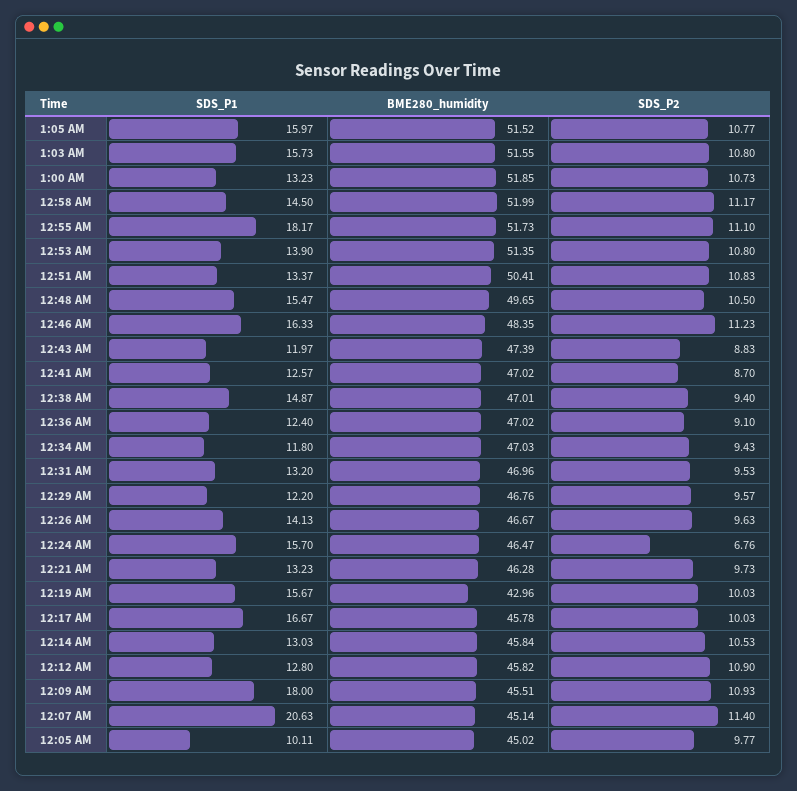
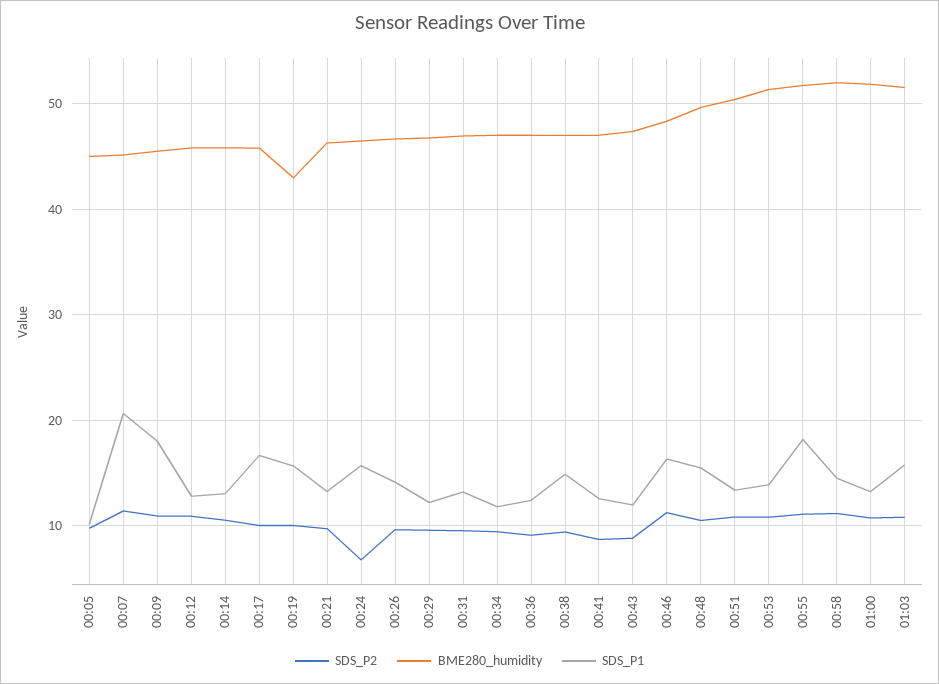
  {
    "SDS_P1": {
-     "1:05 AM": 15.97,
      "1:03 AM": 15.73,
      "1:00 AM": 13.23,
      "12:58 AM": 14.5,
      "12:55 AM": 18.17,
      "12:53 AM": 13.9,
      "12:51 AM": 13.37,
      "12:48 AM": 15.47,
      "12:46 AM": 16.33,
      "12:43 AM": 11.97,
      "12:41 AM": 12.57,
      "12:38 AM": 14.87,
      "12:36 AM": 12.4,
      "12:34 AM": 11.8,
      "12:31 AM": 13.2,
      "12:29 AM": 12.2,
      "12:26 AM": 14.13,
      "12:24 AM": 15.7,
      "12:21 AM": 13.23,
      "12:19 AM": 15.67,
      "12:17 AM": 16.67,
      "12:14 AM": 13.03,
      "12:12 AM": 12.8,
      "12:09 AM": 18,
      "12:07 AM": 20.63,
      "12:05 AM": 10.11
    },
    "BME280_humidity": {
-     "1:05 AM": 51.52,
      "1:03 AM": 51.55,
      "1:00 AM": 51.85,
      "12:58 AM": 51.99,
      "12:55 AM": 51.73,
      "12:53 AM": 51.35,
      "12:51 AM": 50.41,
      "12:48 AM": 49.65,
      "12:46 AM": 48.35,
      "12:43 AM": 47.39,
      "12:41 AM": 47.02,
      "12:38 AM": 47.01,
      "12:36 AM": 47.02,
      "12:34 AM": 47.03,
      "12:31 AM": 46.96,
      "12:29 AM": 46.76,
      "12:26 AM": 46.67,
      "12:24 AM": 46.47,
      "12:21 AM": 46.28,
      "12:19 AM": 42.96,
      "12:17 AM": 45.78,
      "12:14 AM": 45.84,
      "12:12 AM": 45.82,
      "12:09 AM": 45.51,
      "12:07 AM": 45.14,
      "12:05 AM": 45.02
    },
    "SDS_P2": {
-     "1:05 AM": 10.77,
      "1:03 AM": 10.8,
      "1:00 AM": 10.73,
      "12:58 AM": 11.17,
      "12:55 AM": 11.1,
      "12:53 AM": 10.8,
      "12:51 AM": 10.83,
      "12:48 AM": 10.5,
      "12:46 AM": 11.23,
      "12:43 AM": 8.83,
      "12:41 AM": 8.7,
      "12:38 AM": 9.4,
      "12:36 AM": 9.1,
      "12:34 AM": 9.43,
      "12:31 AM": 9.53,
      "12:29 AM": 9.57,
      "12:26 AM": 9.63,
      "12:24 AM": 6.76,
      "12:21 AM": 9.73,
      "12:19 AM": 10.03,
      "12:17 AM": 10.03,
      "12:14 AM": 10.53,
      "12:12 AM": 10.9,
      "12:09 AM": 10.93,
      "12:07 AM": 11.4,
      "12:05 AM": 9.77
    }
  }

